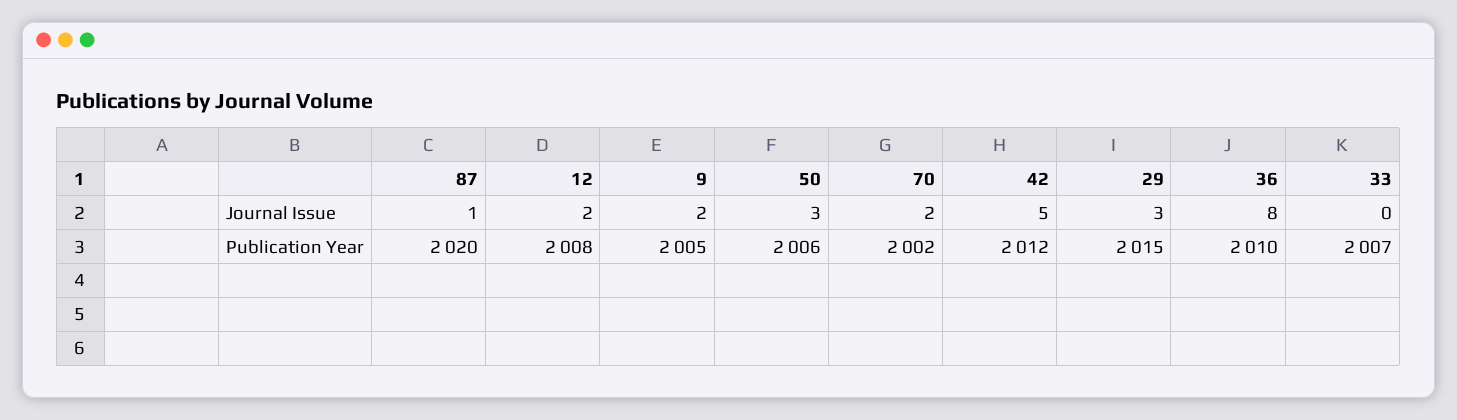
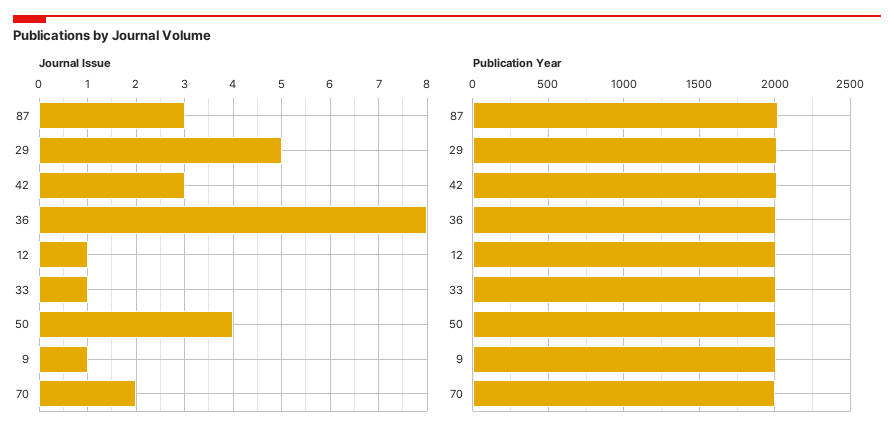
  {
    "Journal Issue": {
-     "87": 1,
+     "87": 3,
-     "12": 2,
+     "12": 1,
-     "9": 2,
+     "9": 1,
-     "50": 3,
+     "50": 4,
      "70": 2,
-     "42": 5,
+     "42": 3,
-     "29": 3,
+     "29": 5,
      "36": 8,
-     "33": 0
+     "33": 1
    },
    "Publication Year": {
      "87": 2020,
      "12": 2008,
      "9": 2005,
      "50": 2006,
      "70": 2002,
      "42": 2012,
      "29": 2015,
      "36": 2010,
      "33": 2007
    }
  }

